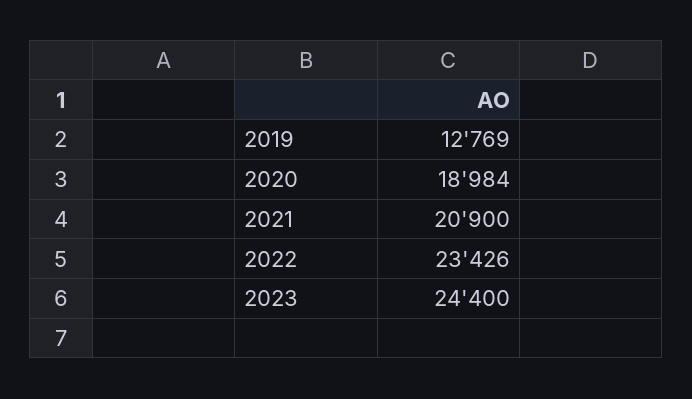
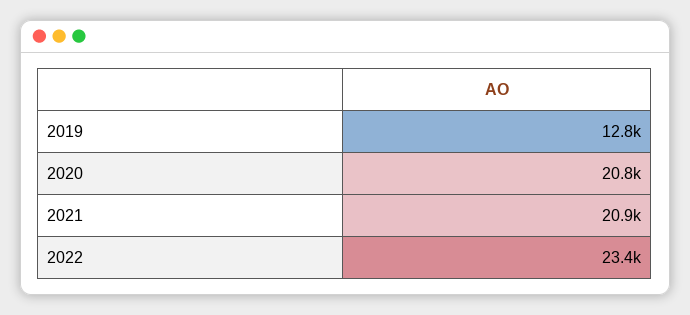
  {
    "2019": 12769,
-   "2020": 18984,
+   "2020": 20800,
    "2021": 20900,
-   "2022": 23426,
+   "2022": 23426
-   "2023": 24400
  }

